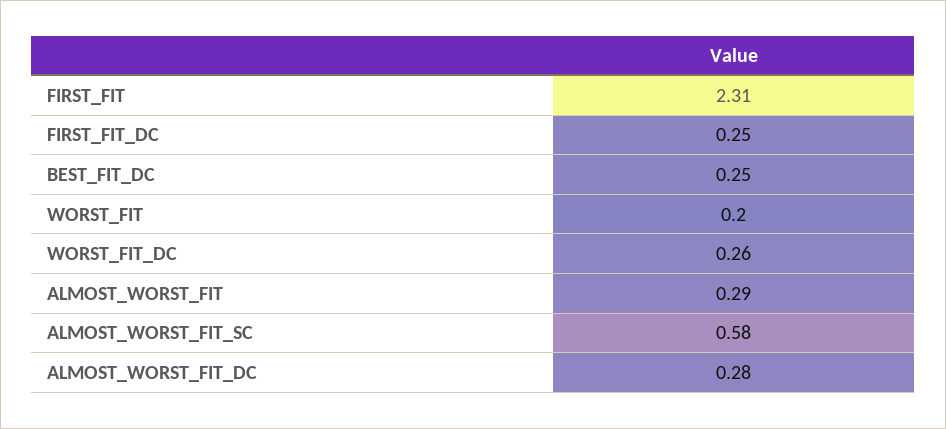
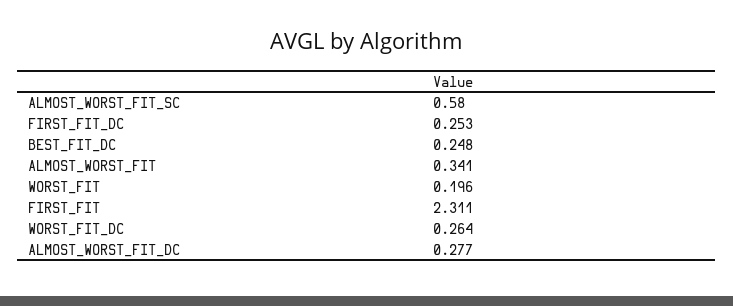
  {
    "FIRST_FIT": 2.311,
    "FIRST_FIT_DC": 0.253,
    "BEST_FIT_DC": 0.248,
    "WORST_FIT": 0.196,
    "WORST_FIT_DC": 0.264,
-   "ALMOST_WORST_FIT": 0.29,
+   "ALMOST_WORST_FIT": 0.341,
    "ALMOST_WORST_FIT_SC": 0.58,
    "ALMOST_WORST_FIT_DC": 0.277
  }

